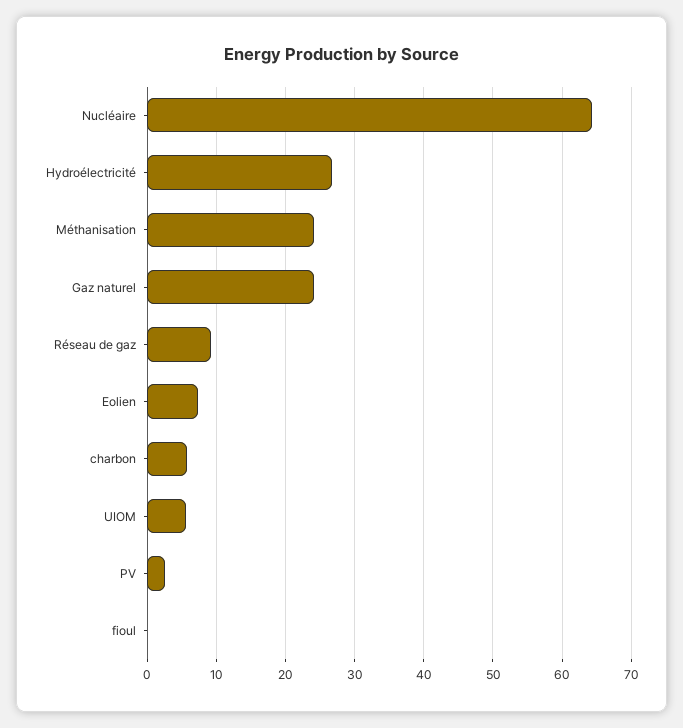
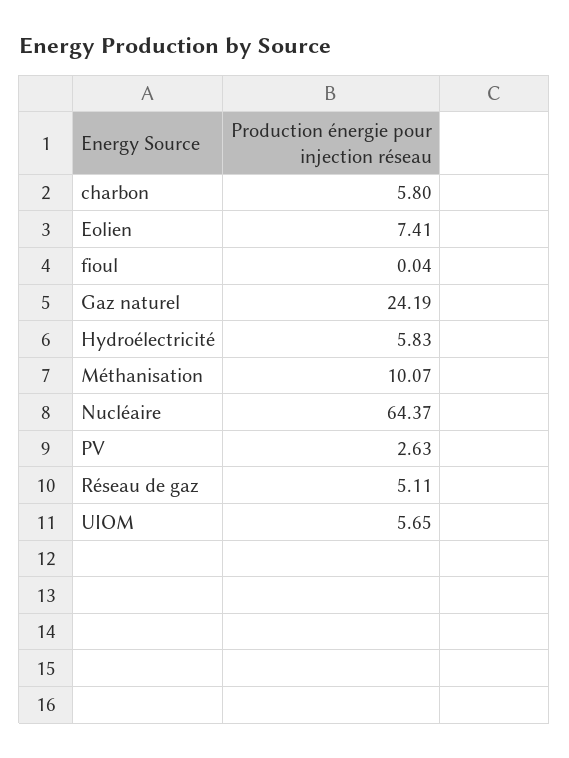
  {
    "Nucléaire": 64.37,
-   "Hydroélectricité": 27,
+   "Hydroélectricité": 5.83,
-   "Méthanisation": 24,
+   "Méthanisation": 10.07,
    "Gaz naturel": 24.19,
-   "Réseau de gaz": 9,
+   "Réseau de gaz": 5.11,
    "Eolien": 7.41,
    "charbon": 5.8,
    "UIOM": 5.65,
    "PV": 2.63,
    "fioul": 0.04
  }

